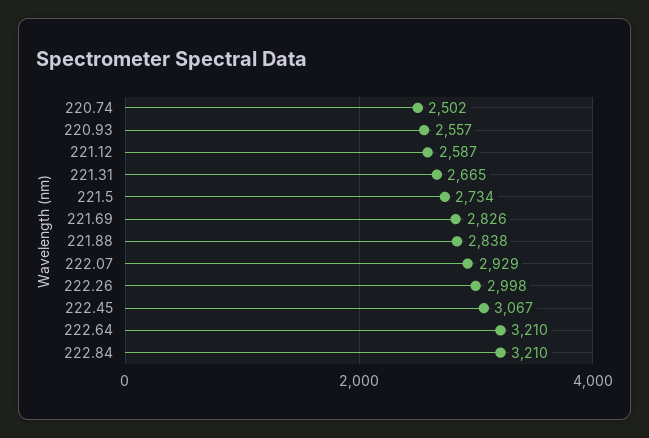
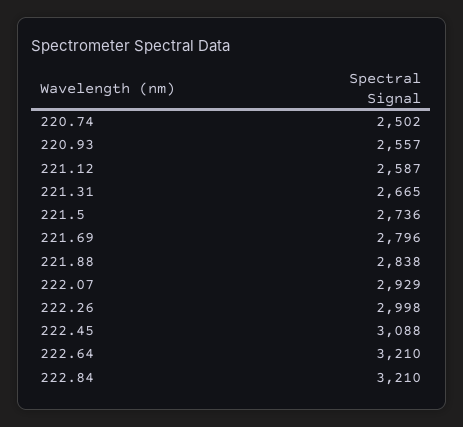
  {
    "220.74": 2502,
    "220.93": 2557,
    "221.12": 2587,
    "221.31": 2665,
-   "221.5": 2734,
+   "221.5": 2736,
-   "221.69": 2826,
+   "221.69": 2796,
    "221.88": 2838,
    "222.07": 2929,
    "222.26": 2998,
-   "222.45": 3067,
+   "222.45": 3088,
    "222.64": 3210,
    "222.84": 3210
  }

